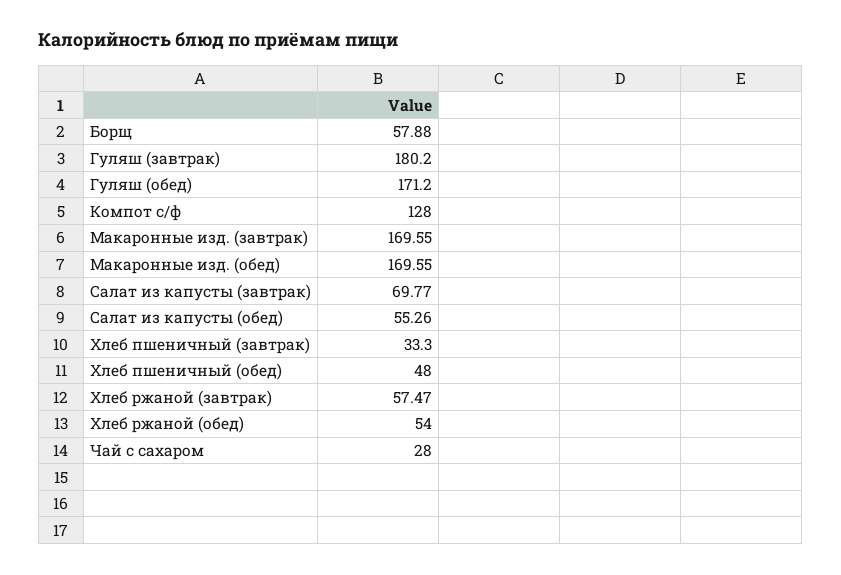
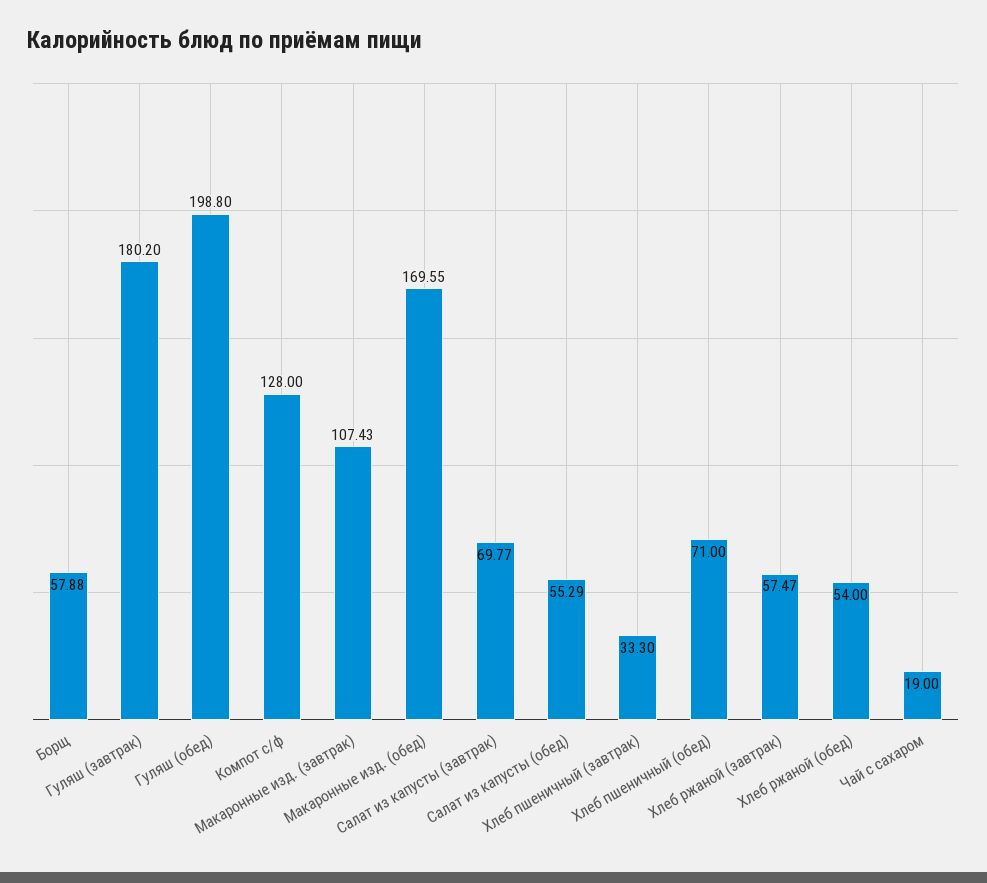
  {
    "Борщ": 57.88,
    "Гуляш (завтрак)": 180.2,
-   "Гуляш (обед)": 171.2,
+   "Гуляш (обед)": 198.8,
    "Компот с/ф": 128,
-   "Макаронные изд. (завтрак)": 169.55,
+   "Макаронные изд. (завтрак)": 107.43,
    "Макаронные изд. (обед)": 169.55,
    "Салат из капусты (завтрак)": 69.77,
-   "Салат из капусты (обед)": 55.26,
+   "Салат из капусты (обед)": 55.29,
    "Хлеб пшеничный (завтрак)": 33.3,
-   "Хлеб пшеничный (обед)": 48,
+   "Хлеб пшеничный (обед)": 71,
    "Хлеб ржаной (завтрак)": 57.47,
    "Хлеб ржаной (обед)": 54,
-   "Чай с сахаром": 28
+   "Чай с сахаром": 19
  }

